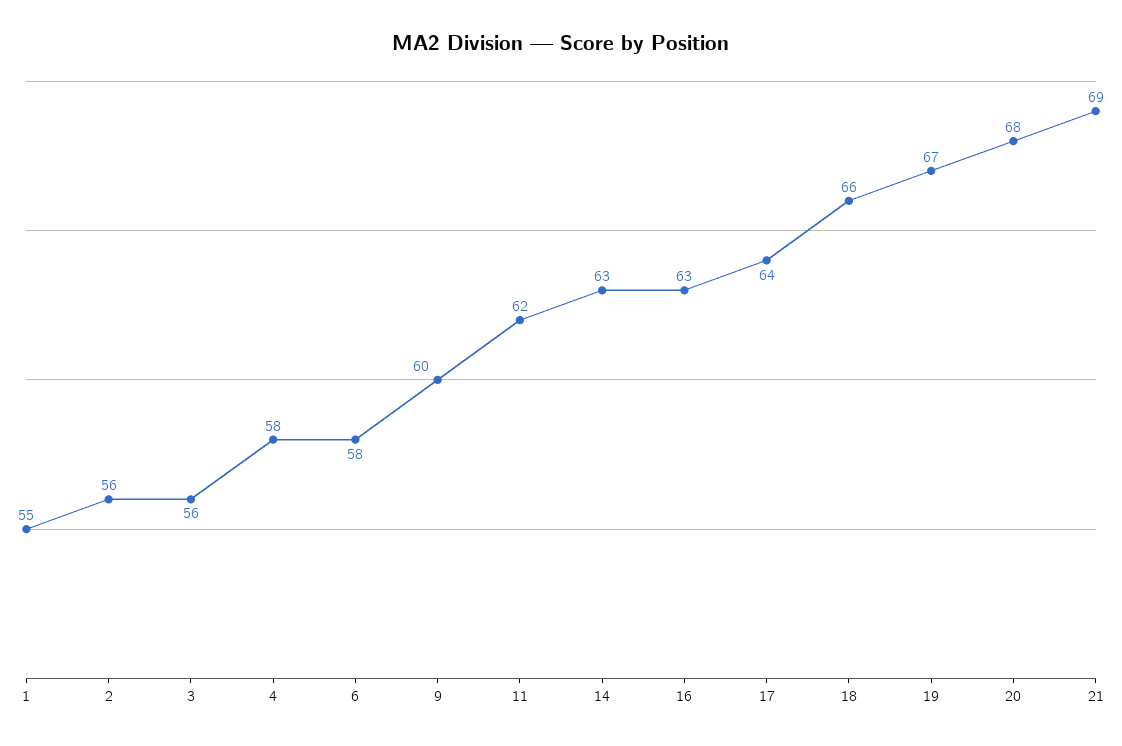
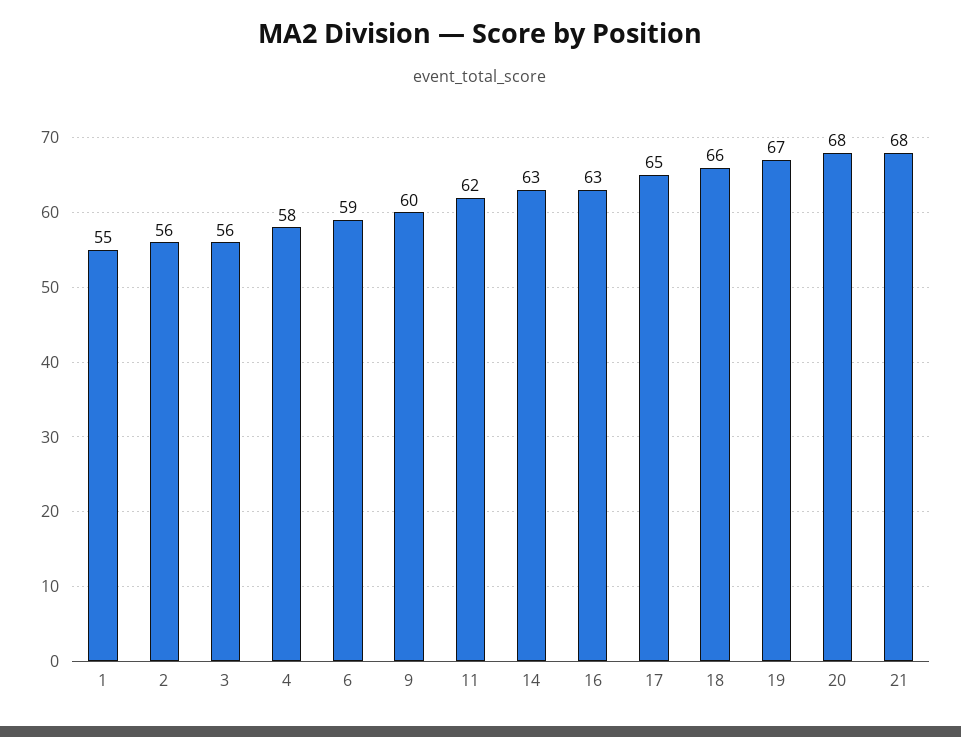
  {
    "1": 55,
    "2": 56,
    "3": 56,
    "4": 58,
-   "6": 58,
+   "6": 59,
    "9": 60,
    "11": 62,
    "14": 63,
    "16": 63,
-   "17": 64,
+   "17": 65,
    "18": 66,
    "19": 67,
    "20": 68,
-   "21": 69
+   "21": 68
  }

